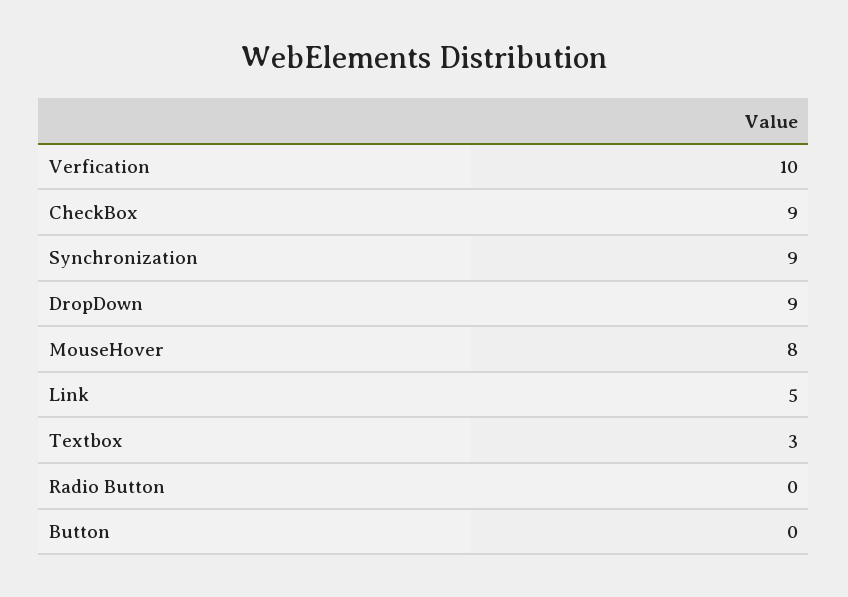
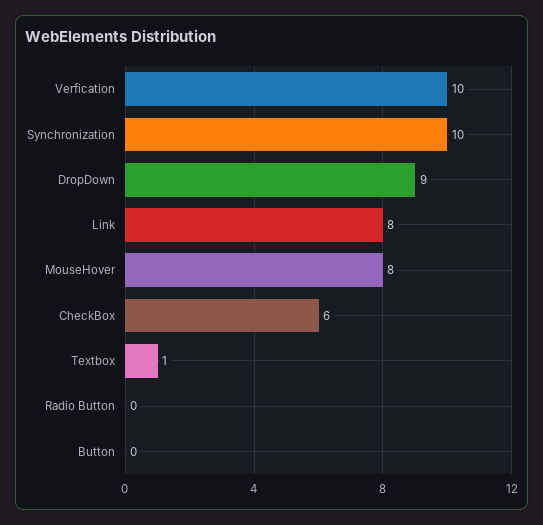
  {
    "Verfication": 10,
-   "CheckBox": 9,
+   "CheckBox": 6,
-   "Synchronization": 9,
+   "Synchronization": 10,
    "DropDown": 9,
    "MouseHover": 8,
-   "Link": 5,
+   "Link": 8,
-   "Textbox": 3,
+   "Textbox": 1,
    "Radio Button": 0,
    "Button": 0
  }

